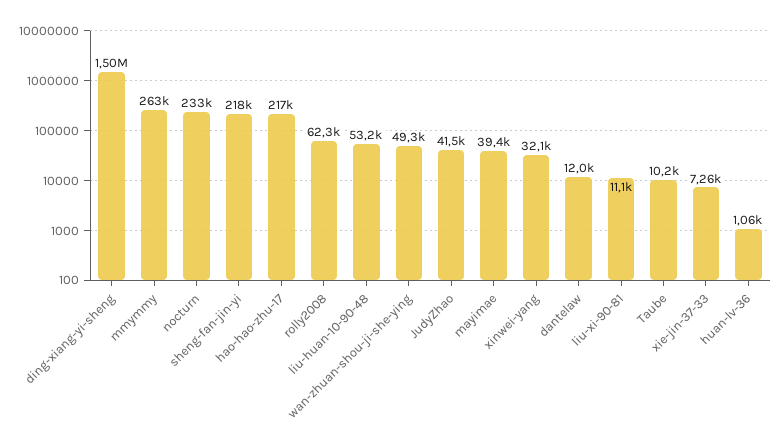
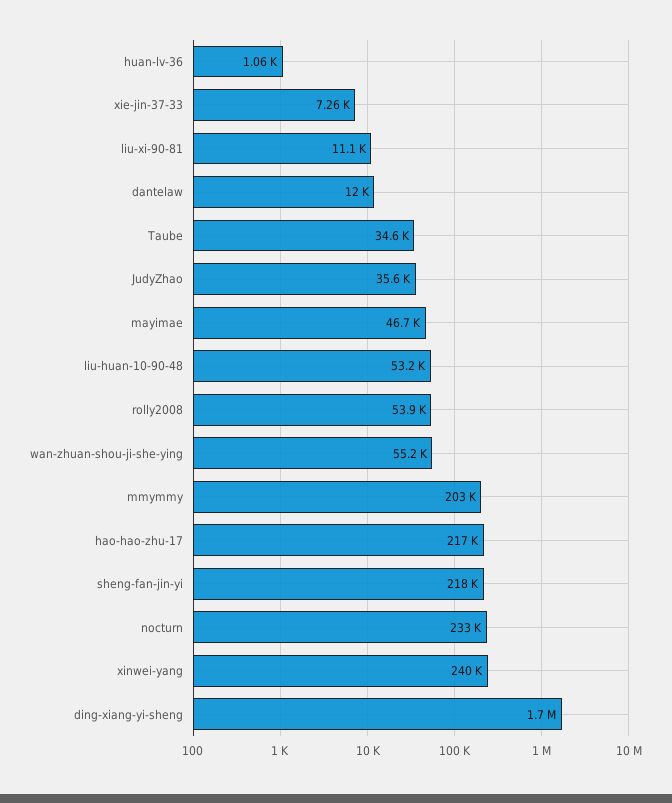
  {
-   "ding-xiang-yi-sheng": 1500000,
+   "ding-xiang-yi-sheng": 1700000,
-   "mmymmy": 263000,
+   "mmymmy": 203000,
    "nocturn": 233000,
    "sheng-fan-jin-yi": 218000,
    "hao-hao-zhu-17": 217000,
-   "rolly2008": 62300,
+   "rolly2008": 53900,
    "liu-huan-10-90-48": 53200,
-   "wan-zhuan-shou-ji-she-ying": 49300,
+   "wan-zhuan-shou-ji-she-ying": 55200,
-   "JudyZhao": 41500,
+   "JudyZhao": 35600,
-   "mayimae": 39400,
+   "mayimae": 46700,
-   "xinwei-yang": 32100,
+   "xinwei-yang": 240000,
    "dantelaw": 12000,
    "liu-xi-90-81": 11100,
-   "Taube": 10200,
+   "Taube": 34600,
    "xie-jin-37-33": 7260,
    "huan-lv-36": 1060
  }

